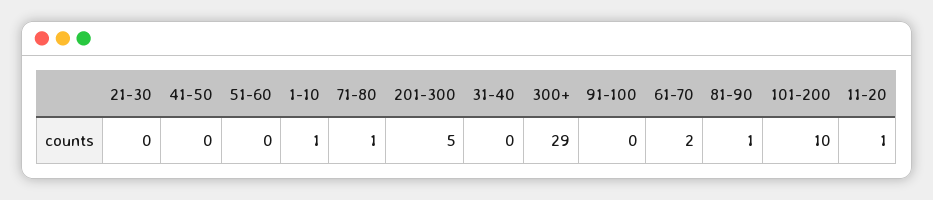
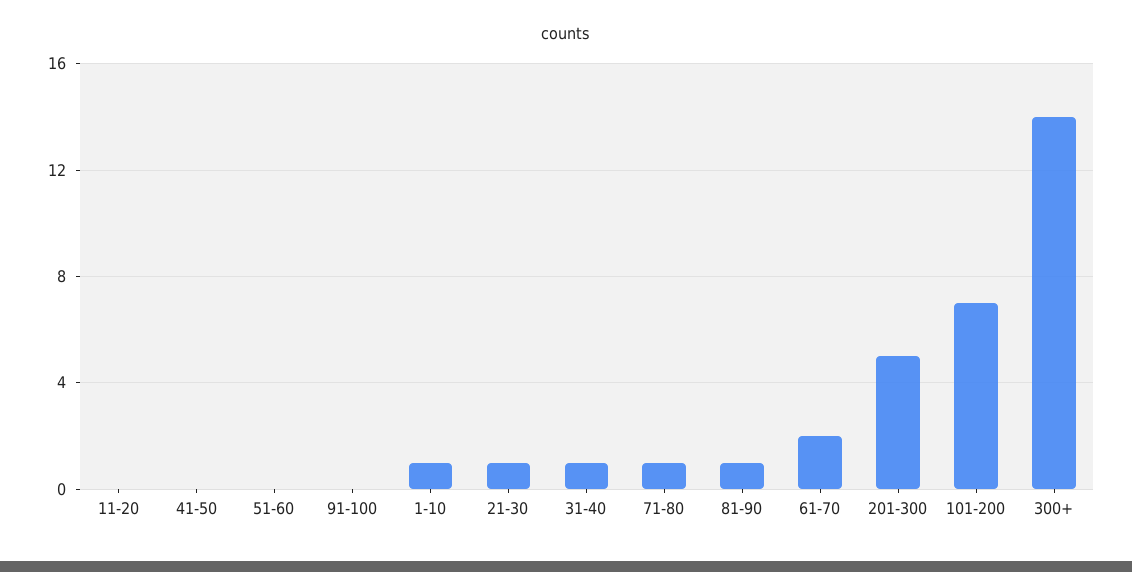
  {
-   "21-30": 0,
+   "21-30": 1,
    "41-50": 0,
    "51-60": 0,
    "1-10": 1,
    "71-80": 1,
    "201-300": 5,
-   "31-40": 0,
+   "31-40": 1,
-   "300+": 29,
+   "300+": 14,
    "91-100": 0,
    "61-70": 2,
    "81-90": 1,
-   "101-200": 10,
+   "101-200": 7,
-   "11-20": 1
+   "11-20": 0
  }

